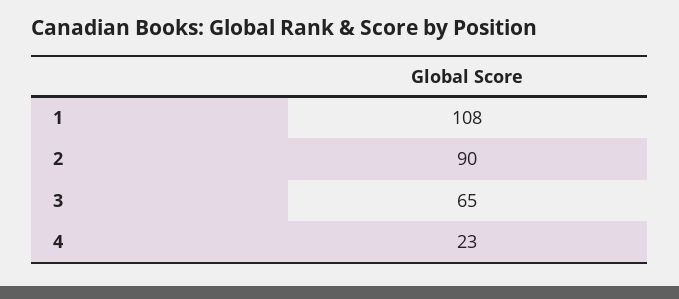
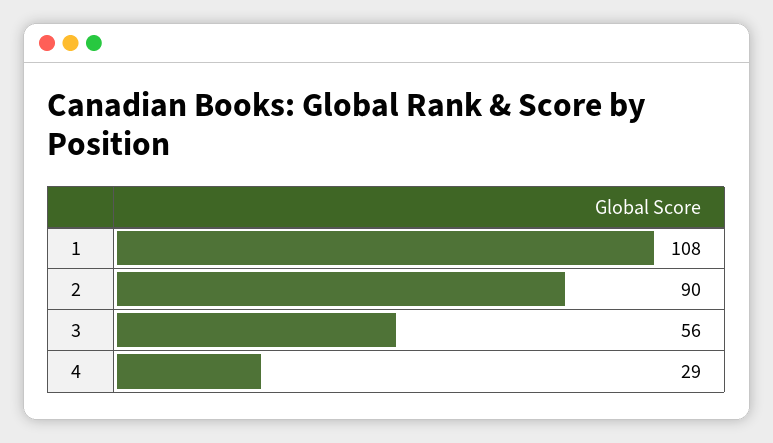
  {
    "1": 108,
    "2": 90,
-   "3": 65,
+   "3": 56,
-   "4": 23
+   "4": 29
  }

